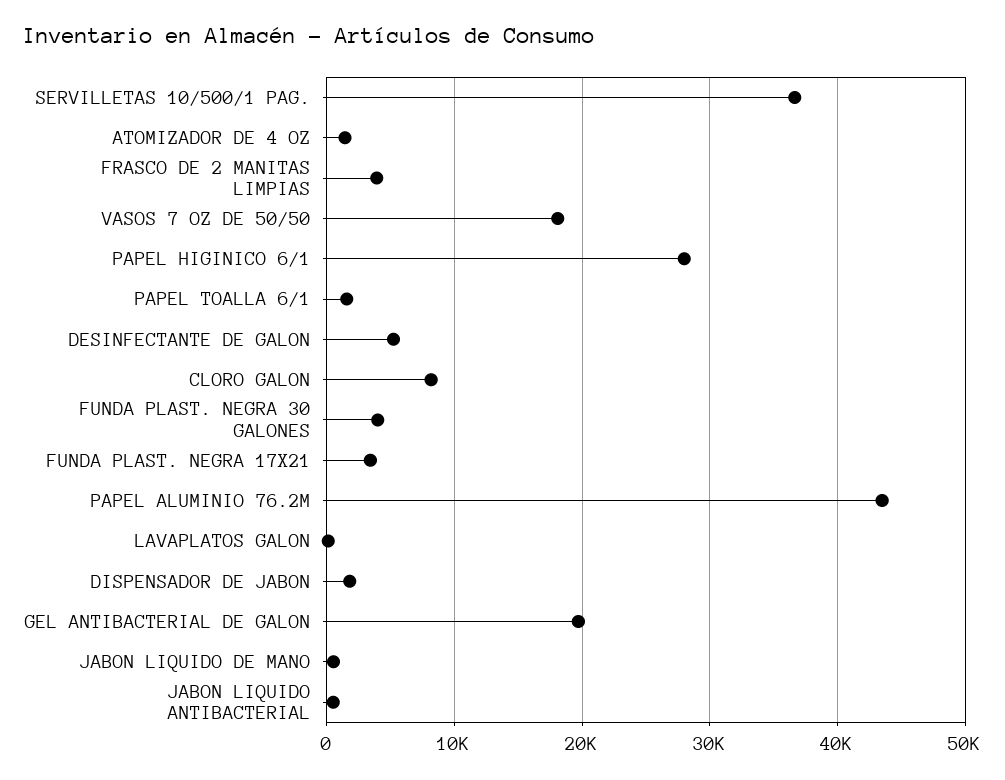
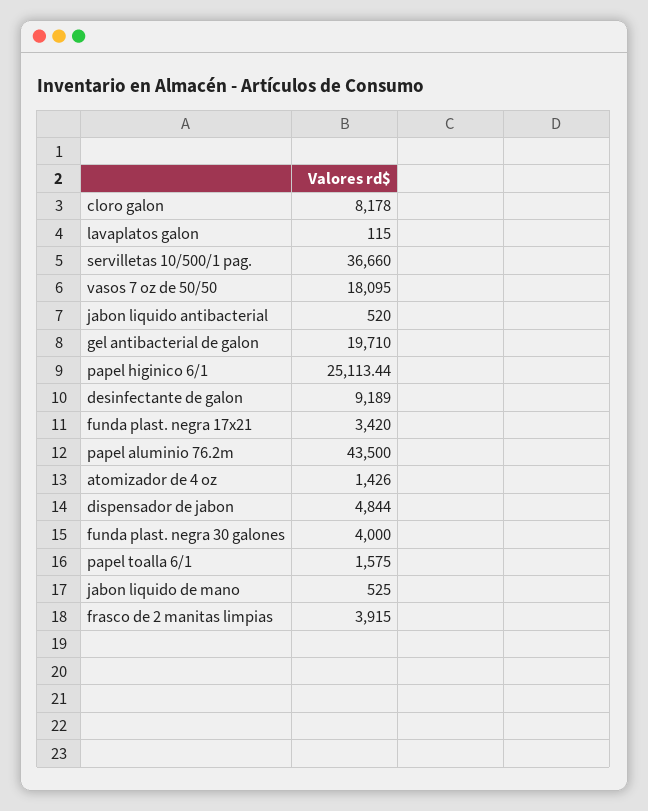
  {
    "SERVILLETAS 10/500/1 PAG.": 36660,
    "ATOMIZADOR DE 4 OZ": 1426,
    "FRASCO DE 2 MANITAS LIMPIAS": 3915,
    "VASOS 7 OZ DE 50/50": 18095,
-   "PAPEL HIGINICO 6/1": 28000,
+   "PAPEL HIGINICO 6/1": 25113.44,
    "PAPEL TOALLA 6/1": 1575,
-   "DESINFECTANTE DE GALON": 5000,
+   "DESINFECTANTE DE GALON": 9189,
    "CLORO GALON": 8178,
    "FUNDA PLAST. NEGRA 30 GALONES": 4000,
    "FUNDA PLAST. NEGRA 17X21": 3420,
    "PAPEL ALUMINIO 76.2M": 43500,
    "LAVAPLATOS GALON": 115,
-   "DISPENSADOR DE JABON": 2000,
+   "DISPENSADOR DE JABON": 4844,
    "GEL ANTIBACTERIAL DE GALON": 19710,
    "JABON LIQUIDO DE MANO": 525,
    "JABON LIQUIDO ANTIBACTERIAL": 520
  }

